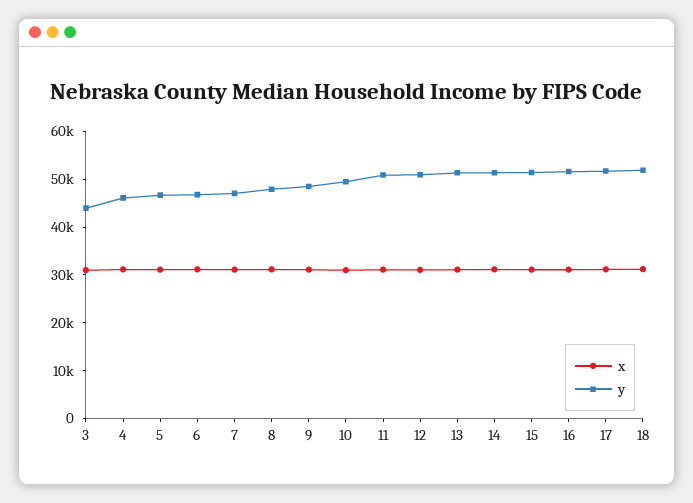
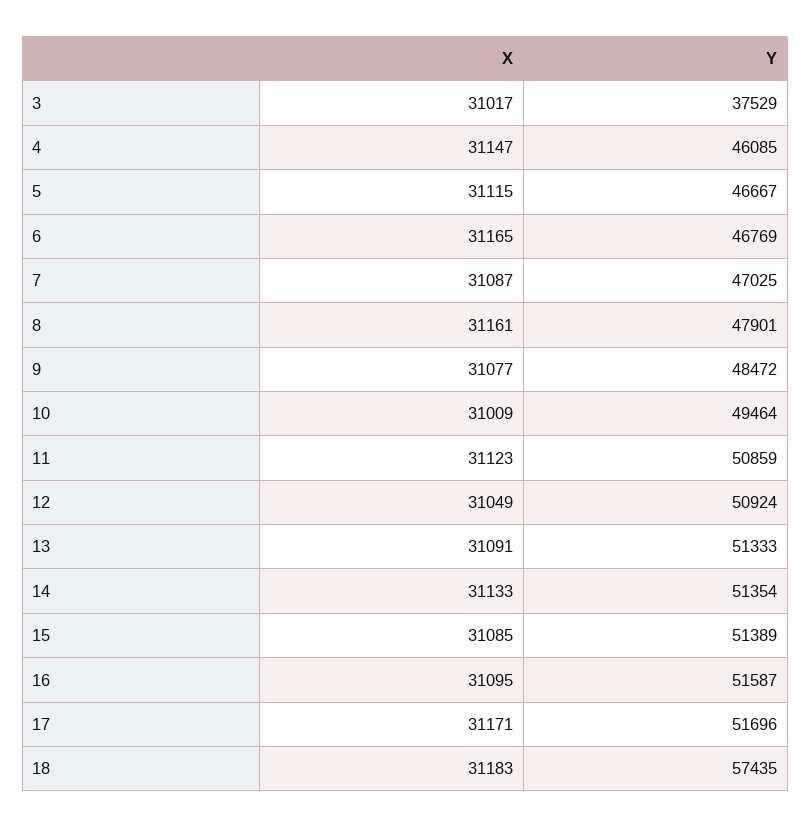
  {
    "x": {
      "3": 31017,
      "4": 31147,
      "5": 31115,
      "6": 31165,
      "7": 31087,
      "8": 31161,
      "9": 31077,
      "10": 31009,
      "11": 31123,
      "12": 31049,
      "13": 31091,
      "14": 31133,
      "15": 31085,
      "16": 31095,
      "17": 31171,
      "18": 31183
    },
    "y": {
-     "3": 44000,
+     "3": 37529,
      "4": 46085,
      "5": 46667,
      "6": 46769,
      "7": 47025,
      "8": 47901,
      "9": 48472,
      "10": 49464,
      "11": 50859,
      "12": 50924,
      "13": 51333,
      "14": 51354,
      "15": 51389,
      "16": 51587,
      "17": 51696,
-     "18": 52000
+     "18": 57435
    }
  }

